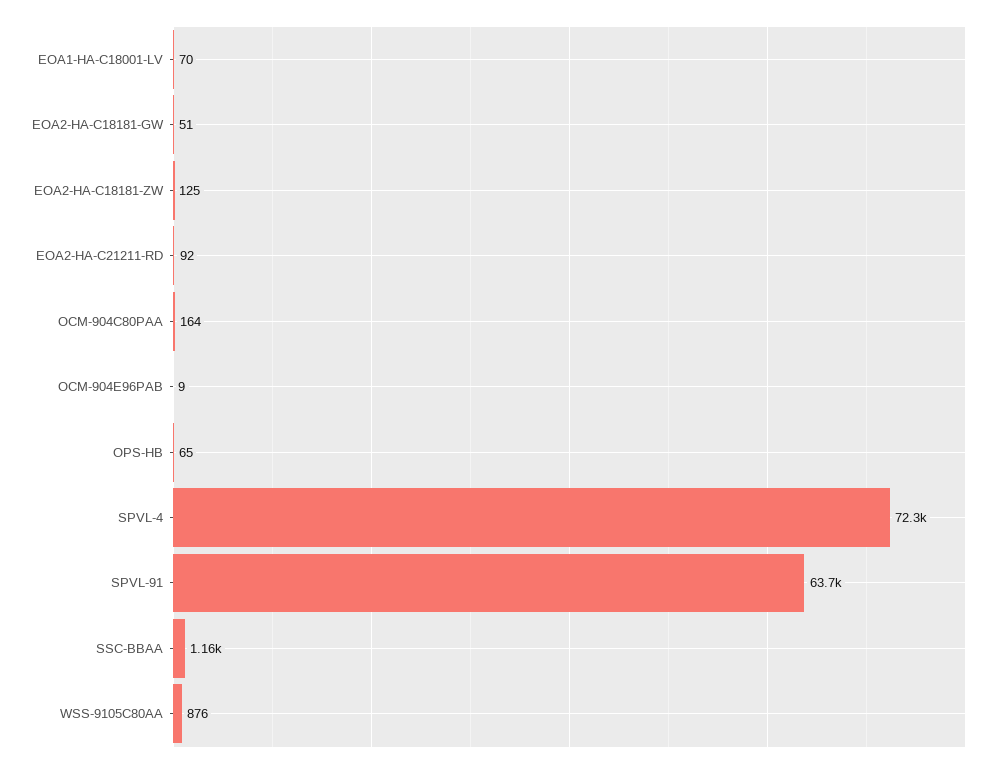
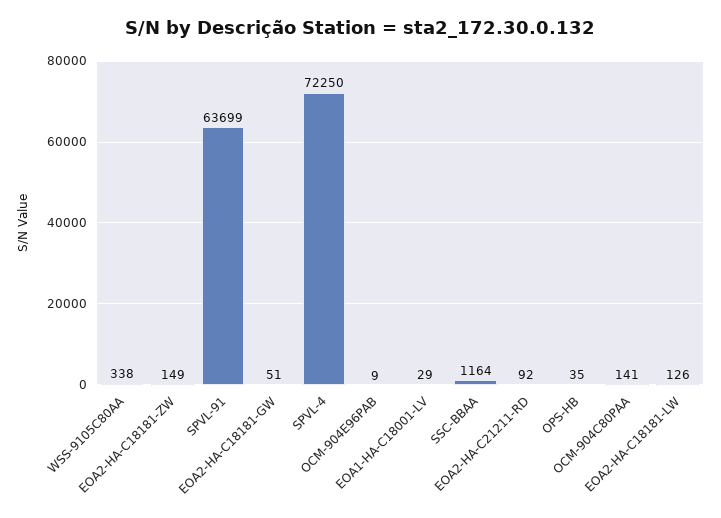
  {
-   "EOA1-HA-C18001-LV": 70,
+   "EOA1-HA-C18001-LV": 29,
    "EOA2-HA-C18181-GW": 51,
-   "EOA2-HA-C18181-ZW": 125,
+   "EOA2-HA-C18181-ZW": 149,
    "EOA2-HA-C21211-RD": 92,
-   "OCM-904C80PAA": 164,
+   "OCM-904C80PAA": 141,
    "OCM-904E96PAB": 9,
-   "OPS-HB": 65,
+   "OPS-HB": 35,
    "SPVL-4": 72250,
    "SPVL-91": 63699,
    "SSC-BBAA": 1164,
-   "WSS-9105C80AA": 876
+   "WSS-9105C80AA": 338,
+   "EOA2-HA-C18181-LW": 126
  }

